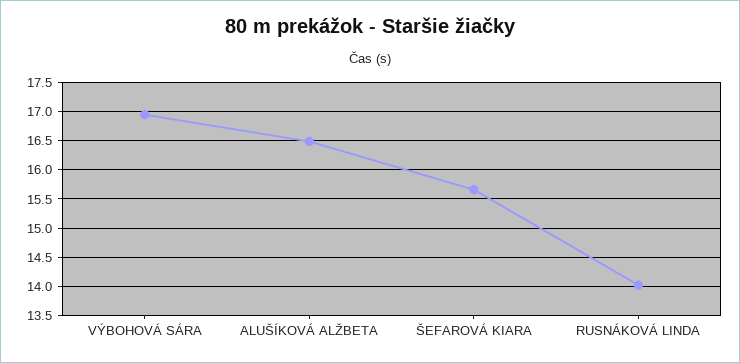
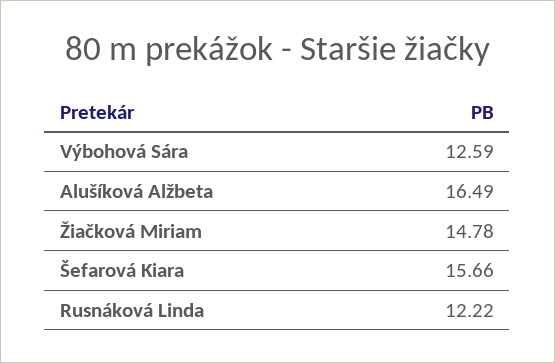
  {
-   "VÝBOHOVÁ SÁRA": 17,
+   "VÝBOHOVÁ SÁRA": 12.59,
    "ALUŠÍKOVÁ ALŽBETA": 16.49,
    "ŠEFAROVÁ KIARA": 15.66,
-   "RUSNÁKOVÁ LINDA": 14
+   "RUSNÁKOVÁ LINDA": 12.22,
+   "Žiačková Miriam": 14.78
  }

